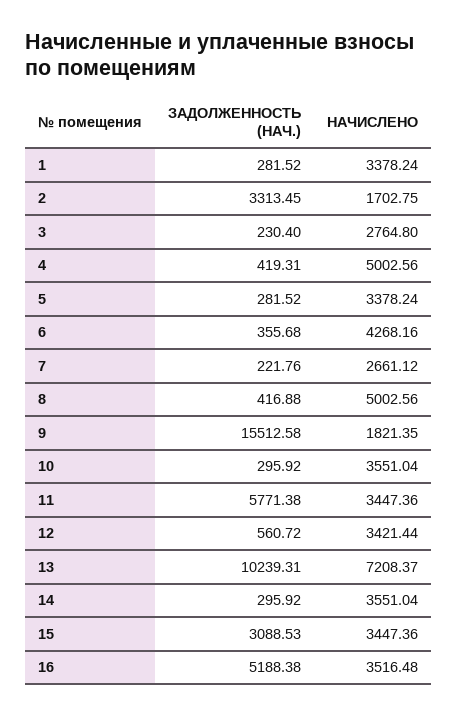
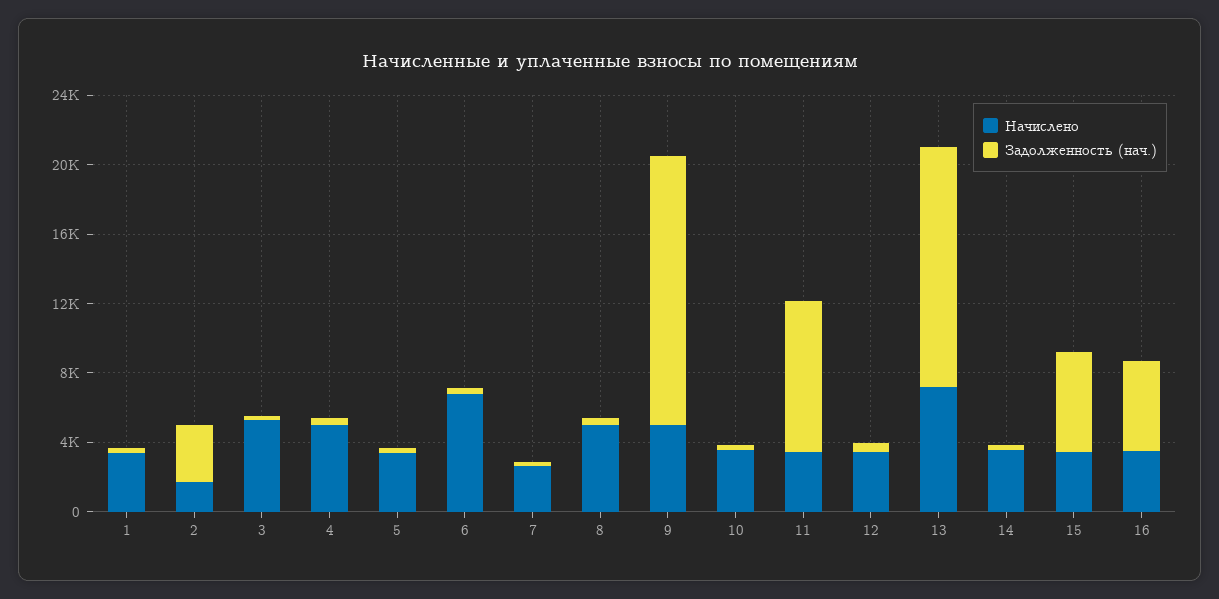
  {
    "ЗАДОЛЖЕННОСТЬ (НАЧ.)": {
      "1": 281.52,
      "2": 3313.45,
      "3": 230.4,
      "4": 419.31,
      "5": 281.52,
      "6": 355.68,
      "7": 221.76,
      "8": 416.88,
      "9": 15512.58,
      "10": 295.92,
-     "11": 5771.38,
+     "11": 9000,
      "12": 560.72,
-     "13": 10239.31,
+     "13": 14000,
      "14": 295.92,
-     "15": 3088.53,
+     "15": 6000,
      "16": 5188.38
    },
    "НАЧИСЛЕНО": {
      "1": 3378.24,
      "2": 1702.75,
-     "3": 2764.8,
+     "3": 5000,
      "4": 5002.56,
      "5": 3378.24,
-     "6": 4268.16,
+     "6": 7000,
      "7": 2661.12,
      "8": 5002.56,
-     "9": 1821.35,
+     "9": 5000,
      "10": 3551.04,
      "11": 3447.36,
      "12": 3421.44,
      "13": 7208.37,
      "14": 3551.04,
      "15": 3447.36,
      "16": 3516.48
    }
  }

